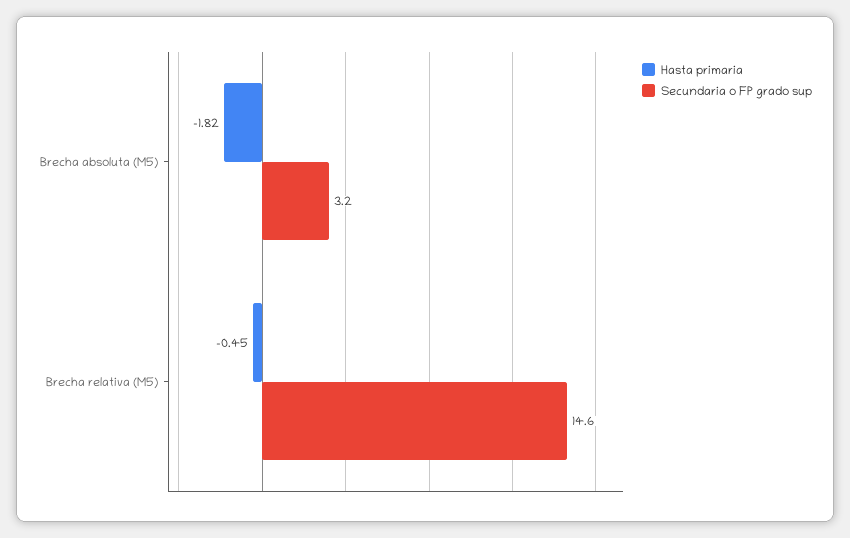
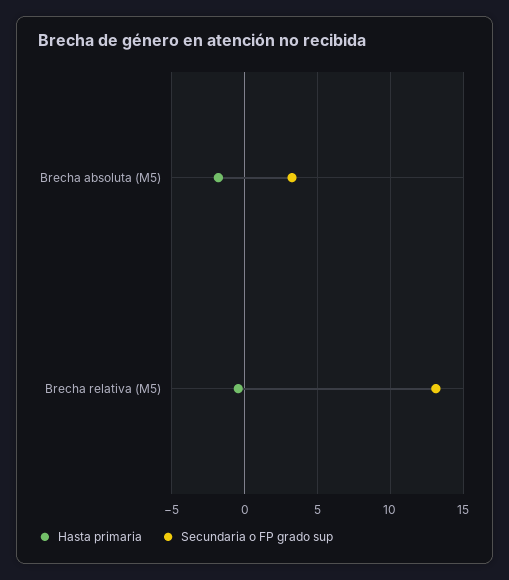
  {
    "Hasta primaria": {
      "Brecha absoluta (M5)": -1.82,
      "Brecha relativa (M5)": -0.45
    },
    "Secundaria o FP grado sup": {
      "Brecha absoluta (M5)": 3.2,
-     "Brecha relativa (M5)": 14.6
+     "Brecha relativa (M5)": 13
    }
  }

